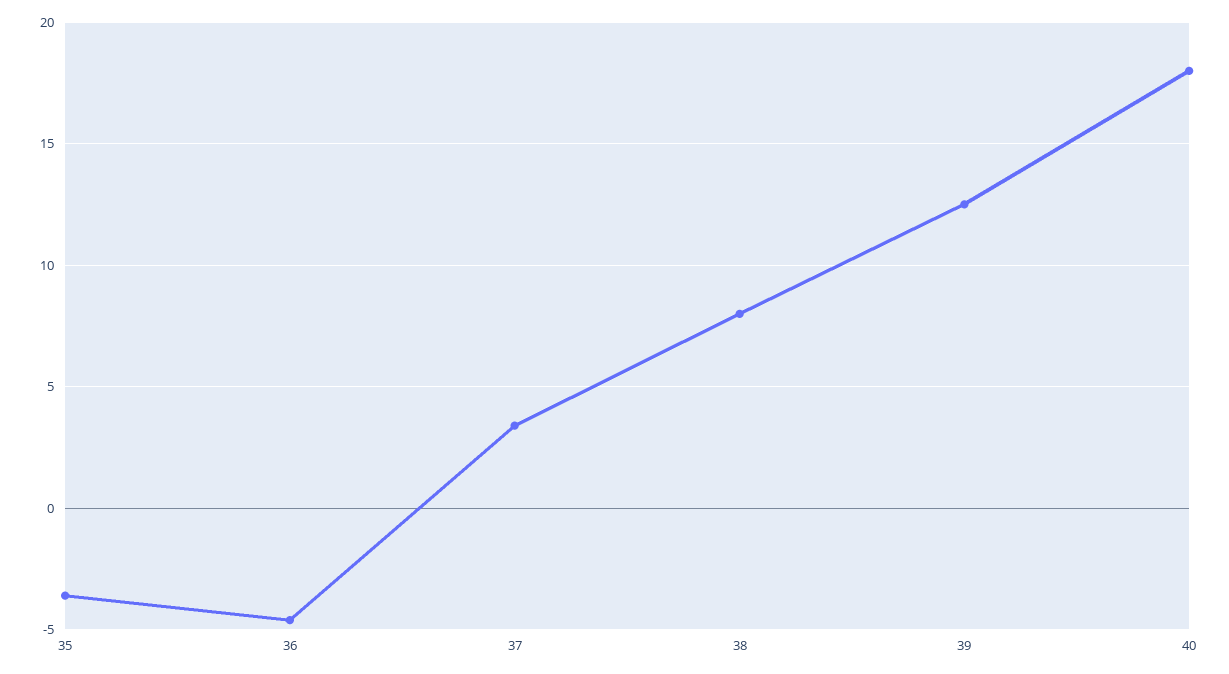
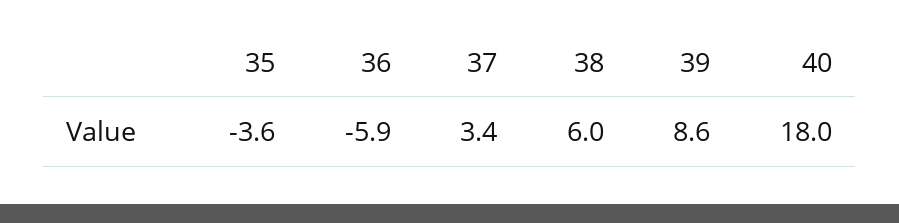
  {
    "35": -3.6,
-   "36": -4.5,
+   "36": -5.9,
    "37": 3.4,
-   "38": 8,
+   "38": 6,
-   "39": 12.5,
+   "39": 8.6,
    "40": 18
  }

